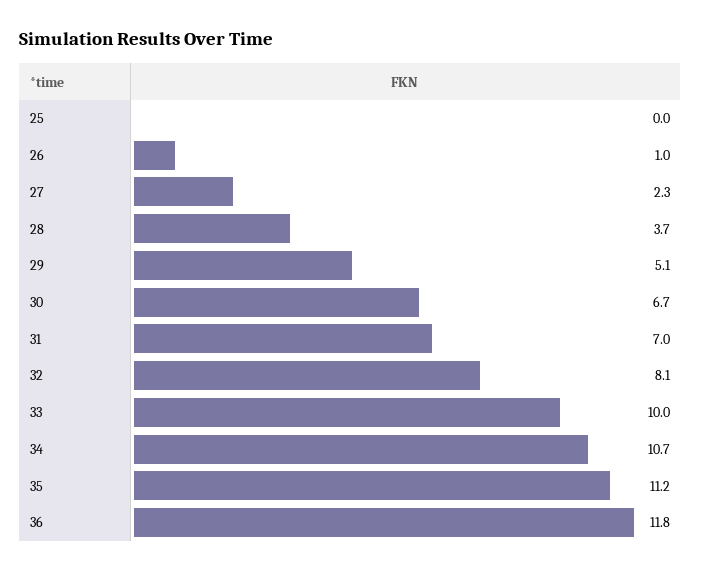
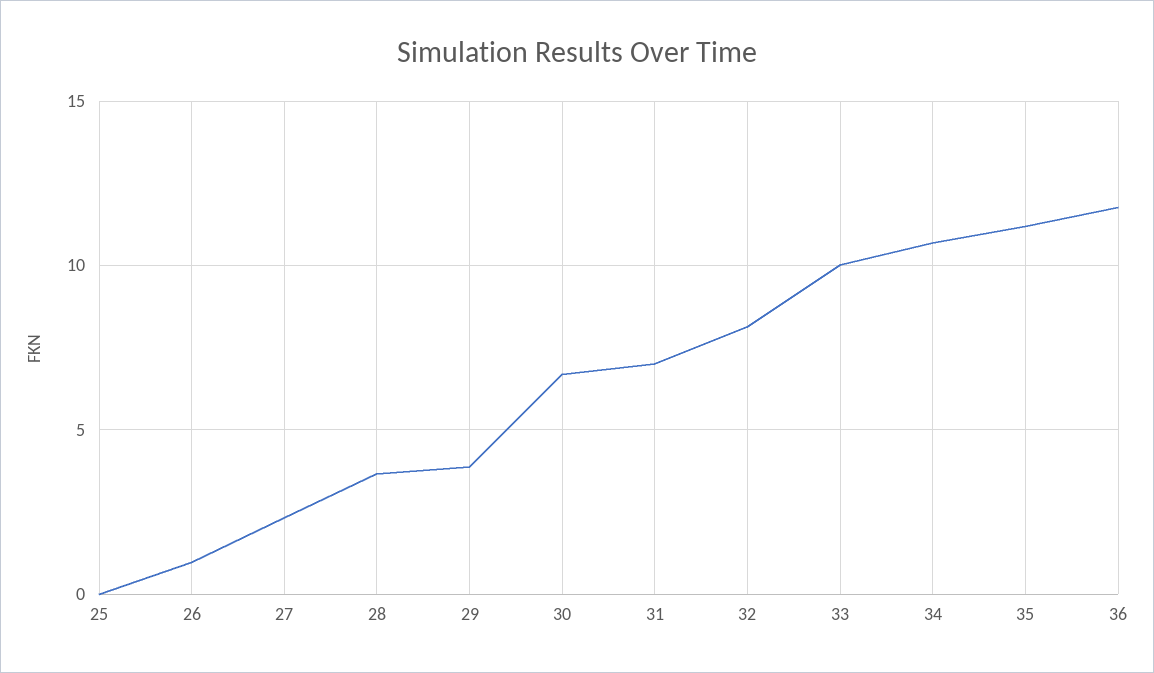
  {
    "25": 0,
    "26": 1,
    "27": 2.3,
    "28": 3.7,
-   "29": 5.1,
+   "29": 4,
    "30": 6.7,
    "31": 7,
    "32": 8.1,
    "33": 10,
    "34": 10.7,
    "35": 11.2,
    "36": 11.8
  }

